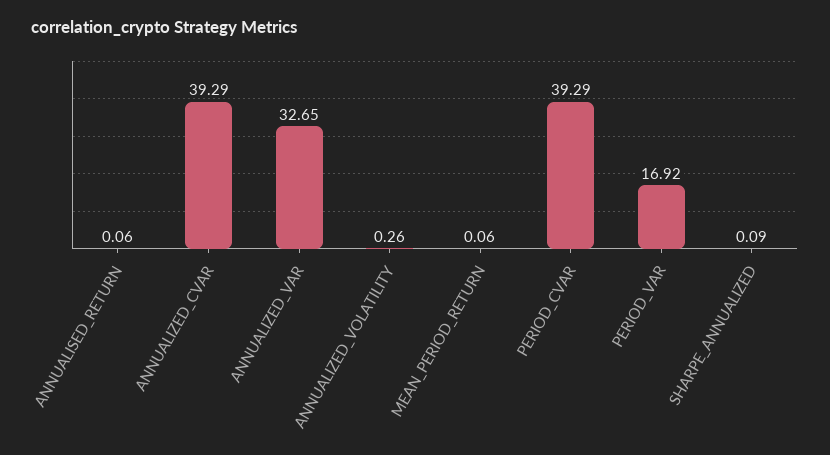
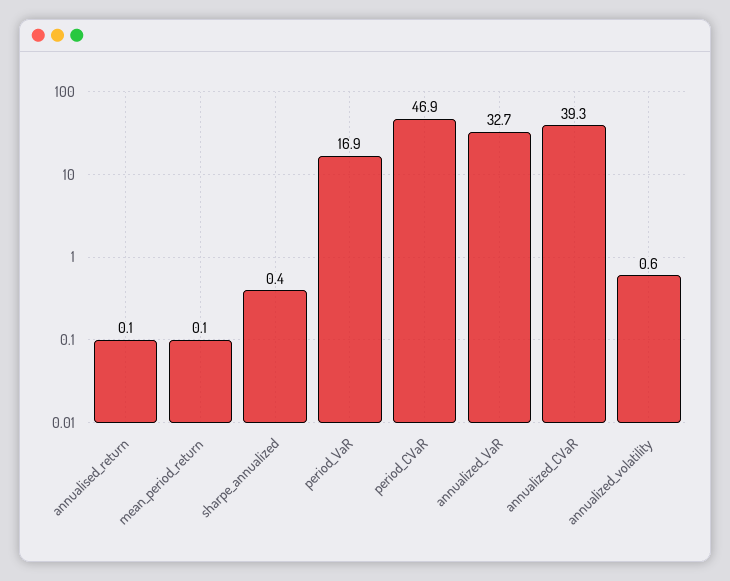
  {
    "ANNUALISED_RETURN": 0.06,
    "ANNUALIZED_CVAR": 39.29,
    "ANNUALIZED_VAR": 32.65,
-   "ANNUALIZED_VOLATILITY": 0.26,
+   "ANNUALIZED_VOLATILITY": 0.6,
    "MEAN_PERIOD_RETURN": 0.06,
-   "PERIOD_CVAR": 39.29,
+   "PERIOD_CVAR": 46.9,
    "PERIOD_VAR": 16.92,
-   "SHARPE_ANNUALIZED": 0.09
+   "SHARPE_ANNUALIZED": 0.4
  }

